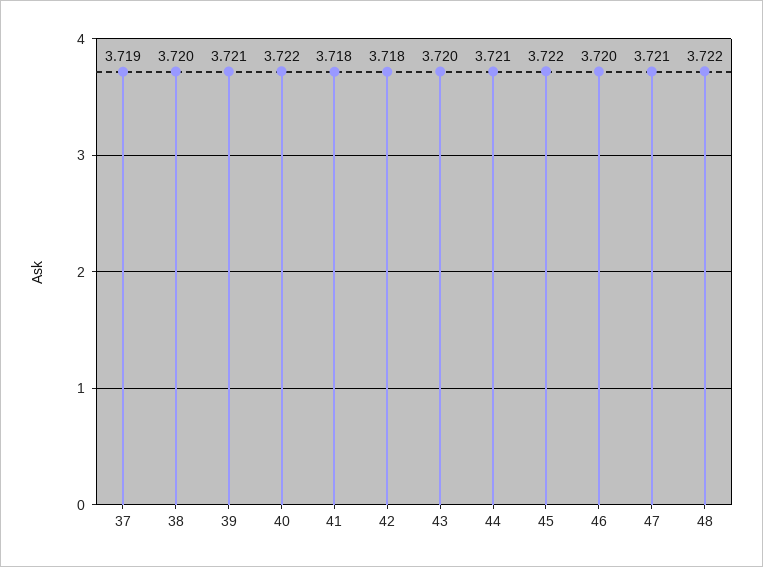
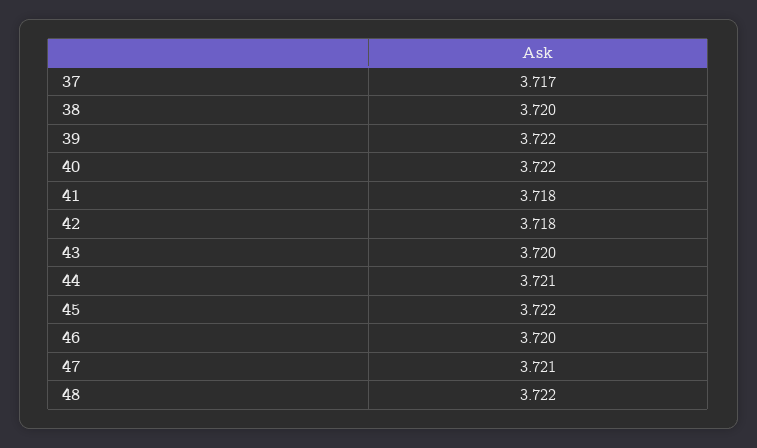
  {
-   "37": 3.719,
+   "37": 3.717,
    "38": 3.72,
-   "39": 3.721,
+   "39": 3.722,
    "40": 3.722,
    "41": 3.718,
    "42": 3.718,
    "43": 3.72,
    "44": 3.721,
    "45": 3.722,
    "46": 3.72,
    "47": 3.721,
    "48": 3.722
  }

